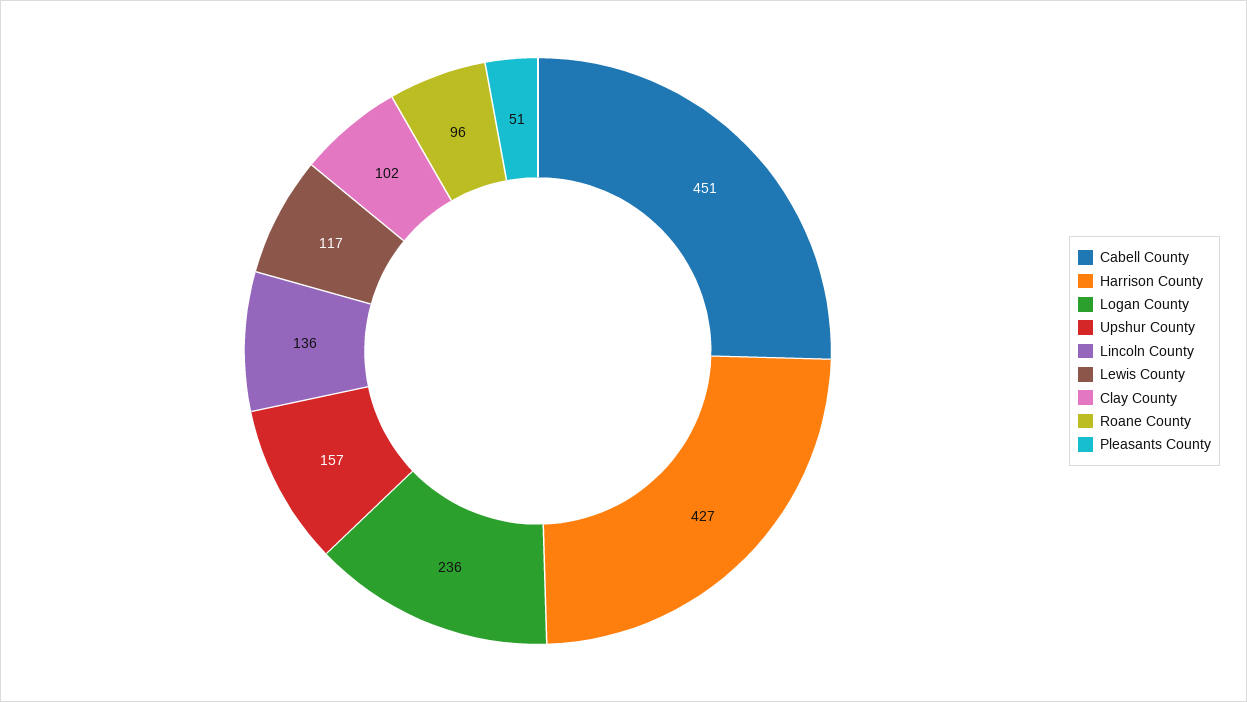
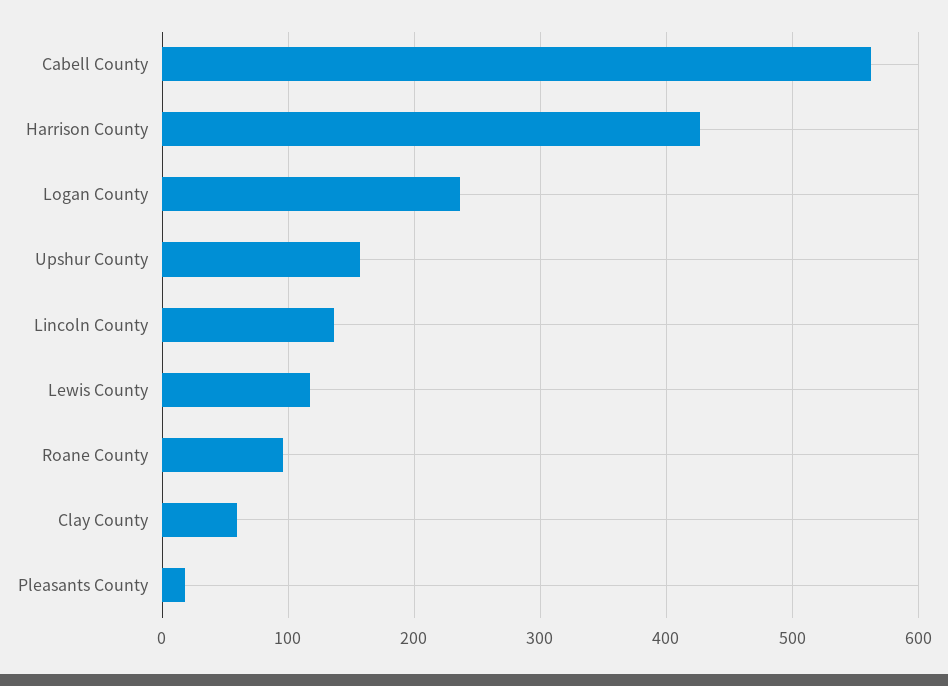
  {
-   "Cabell County": 451,
+   "Cabell County": 560,
    "Harrison County": 427,
    "Logan County": 236,
    "Upshur County": 157,
    "Lincoln County": 136,
    "Lewis County": 117,
-   "Clay County": 102,
+   "Clay County": 60,
    "Roane County": 96,
-   "Pleasants County": 51
+   "Pleasants County": 20
  }

